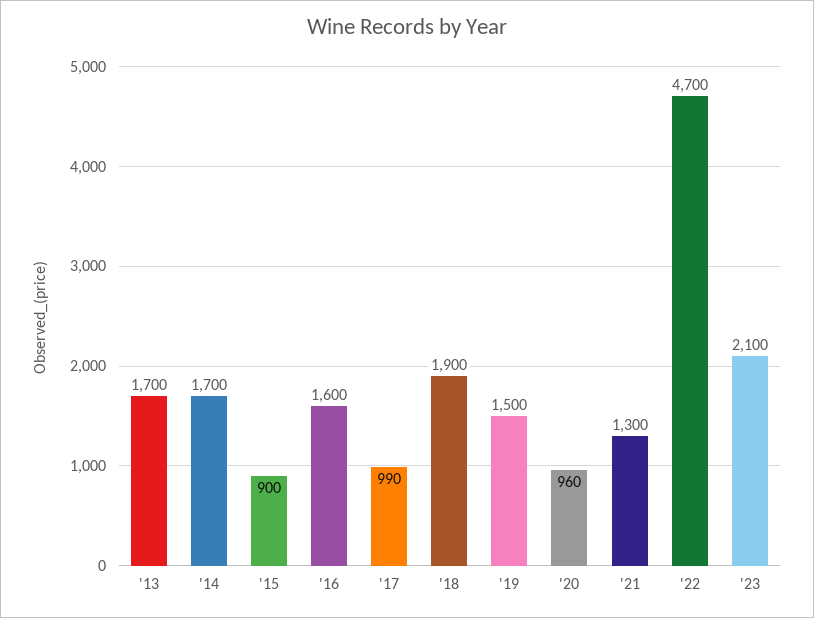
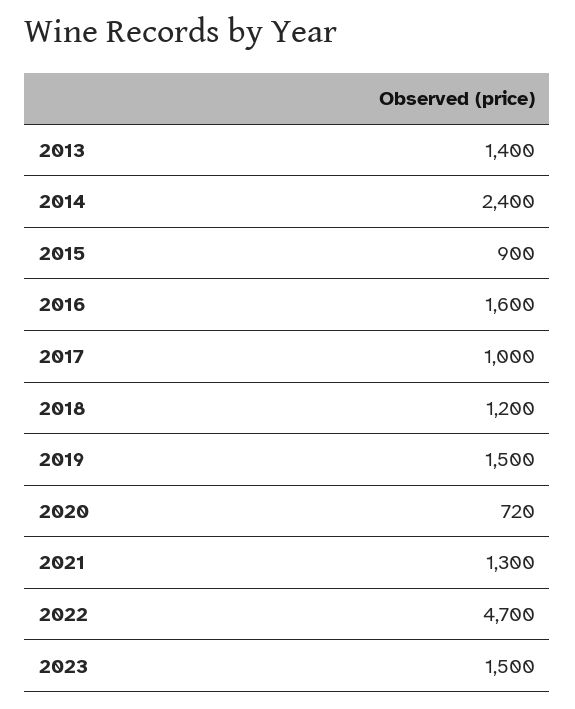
  {
-   "'13": 1700,
+   "'13": 1400,
-   "'14": 1700,
+   "'14": 2400,
    "'15": 900,
    "'16": 1600,
-   "'17": 990,
+   "'17": 1000,
-   "'18": 1900,
+   "'18": 1200,
    "'19": 1500,
-   "'20": 960,
+   "'20": 720,
    "'21": 1300,
    "'22": 4700,
-   "'23": 2100
+   "'23": 1500
  }

